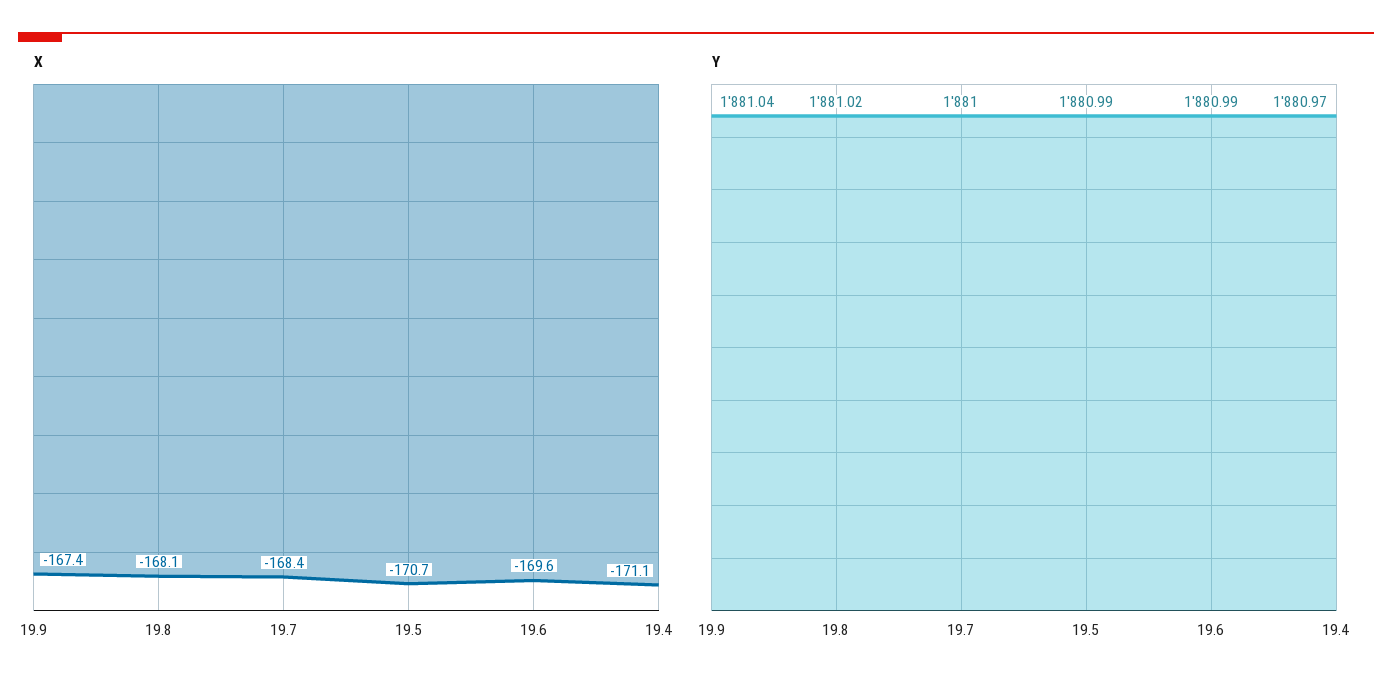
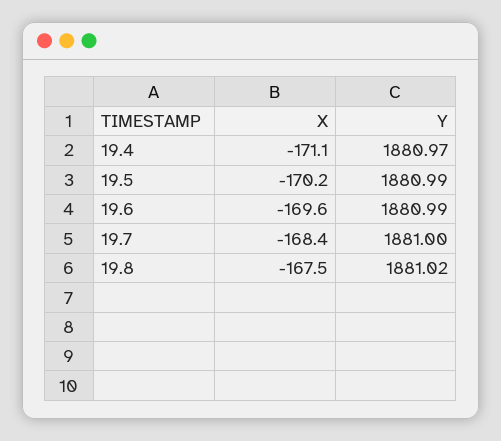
  {
    "X": {
-     "19.9": -167.4,
-     "19.8": -168.1,
+     "19.8": -167.5,
      "19.7": -168.4,
-     "19.5": -170.7,
+     "19.5": -170.2,
      "19.6": -169.6,
      "19.4": -171.1
    },
    "Y": {
-     "19.9": 1881.04,
      "19.8": 1881.02,
      "19.7": 1881,
      "19.5": 1880.99,
      "19.6": 1880.99,
      "19.4": 1880.97
    }
  }

